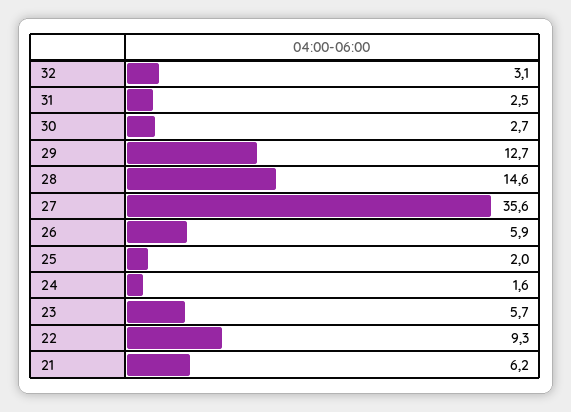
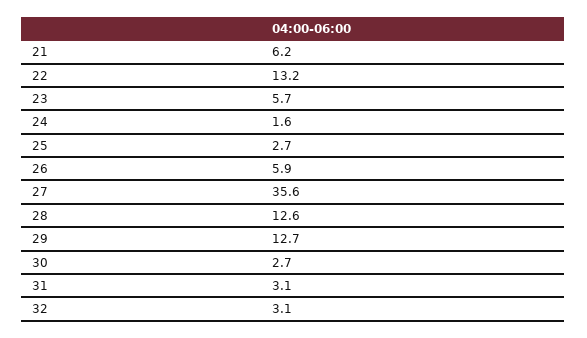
  {
    "32": 3.1,
-   "31": 2.5,
+   "31": 3.1,
    "30": 2.7,
    "29": 12.7,
-   "28": 14.6,
+   "28": 12.6,
    "27": 35.6,
    "26": 5.9,
-   "25": 2,
+   "25": 2.7,
    "24": 1.6,
    "23": 5.7,
-   "22": 9.3,
+   "22": 13.2,
    "21": 6.2
  }

